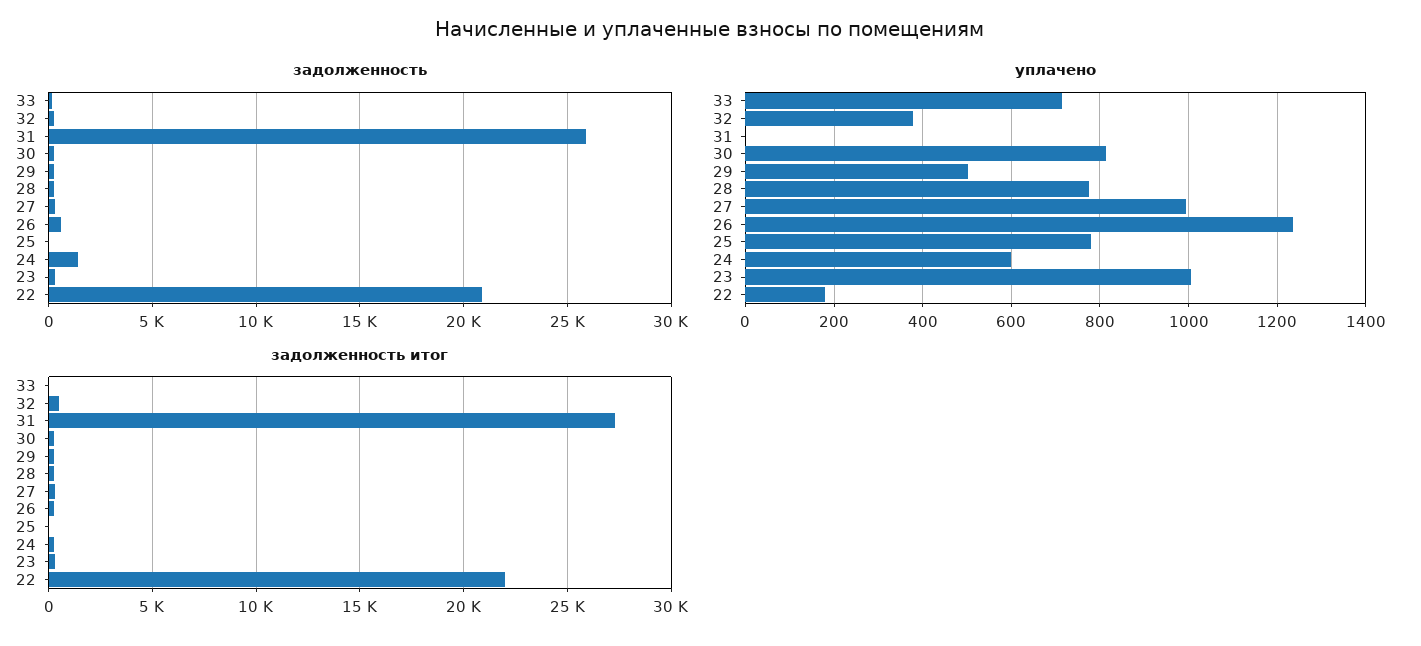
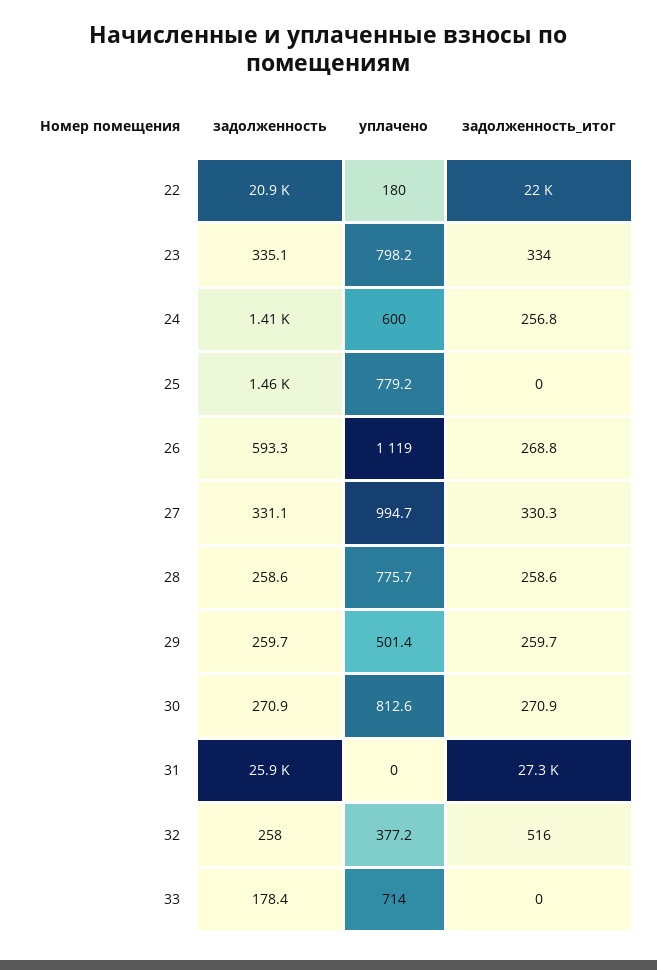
  {
    "задолженность": {
      "33": 178.4,
      "32": 258,
      "31": 25900,
      "30": 270.9,
      "29": 259.7,
      "28": 258.6,
      "27": 331.1,
      "26": 593.3,
-     "25": 0,
+     "25": 1460,
      "24": 1410,
      "23": 335.1,
      "22": 20900
    },
    "уплачено": {
      "33": 714,
      "32": 377.2,
      "31": 0,
      "30": 812.6,
      "29": 501.4,
      "28": 775.7,
      "27": 994.7,
-     "26": 1240,
+     "26": 1119,
      "25": 779.2,
      "24": 600,
-     "23": 1000,
+     "23": 798.2,
      "22": 180
    },
    "задолженность итог": {
      "33": 0,
      "32": 516,
      "31": 27300,
      "30": 270.9,
      "29": 259.7,
      "28": 258.6,
      "27": 330.3,
      "26": 268.8,
      "25": 0,
      "24": 256.8,
      "23": 334,
      "22": 22000
    }
  }

